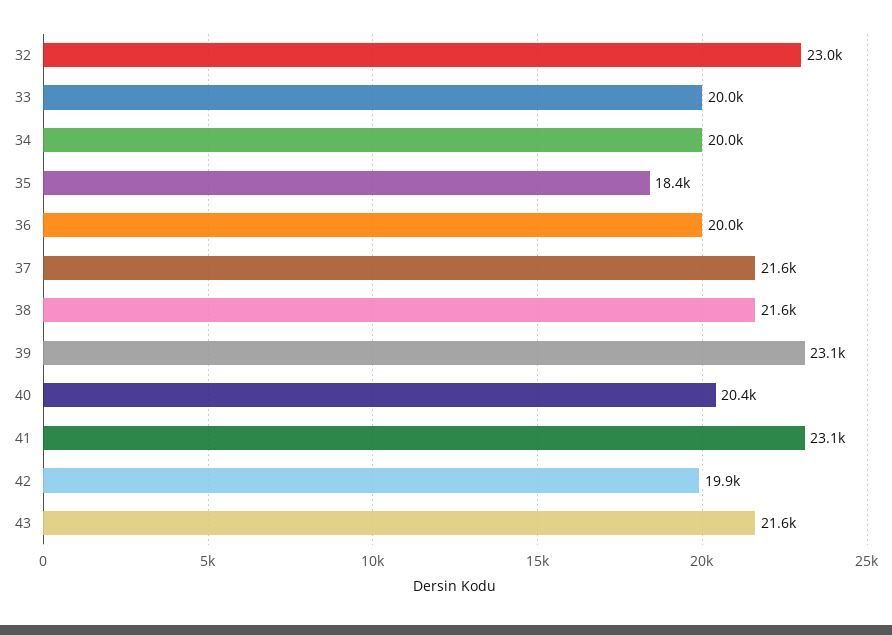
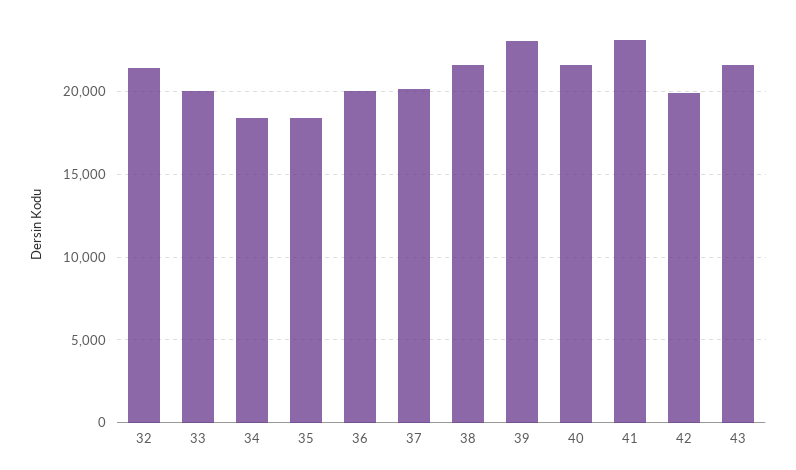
  {
-   "32": 23000,
+   "32": 21500,
    "33": 20000,
-   "34": 20000,
+   "34": 18500,
    "35": 18400,
    "36": 20000,
-   "37": 21600,
+   "37": 20000,
    "38": 21600,
    "39": 23100,
-   "40": 20400,
+   "40": 21500,
    "41": 23100,
    "42": 19900,
    "43": 21600
  }

